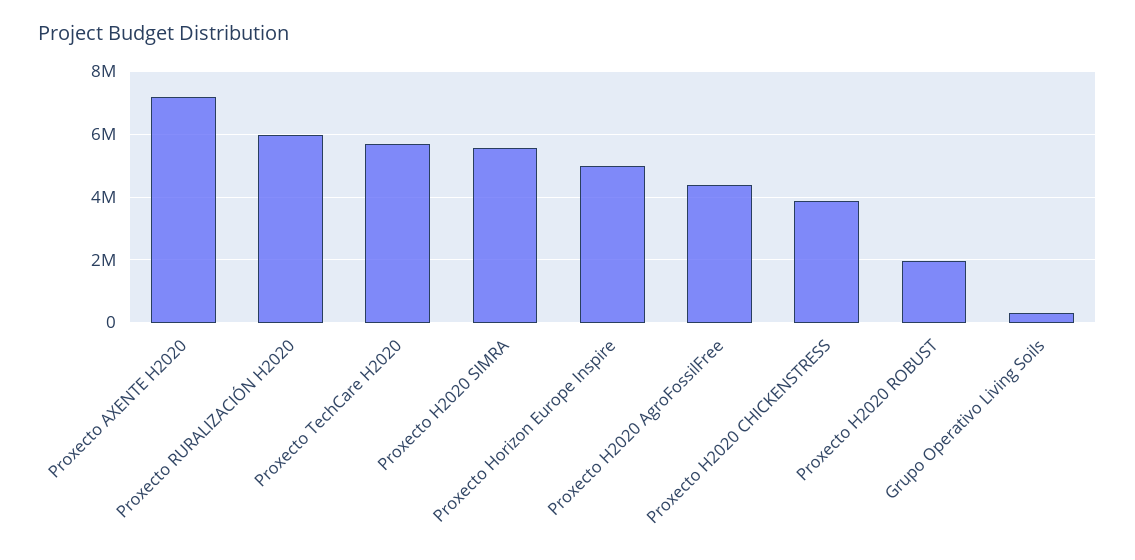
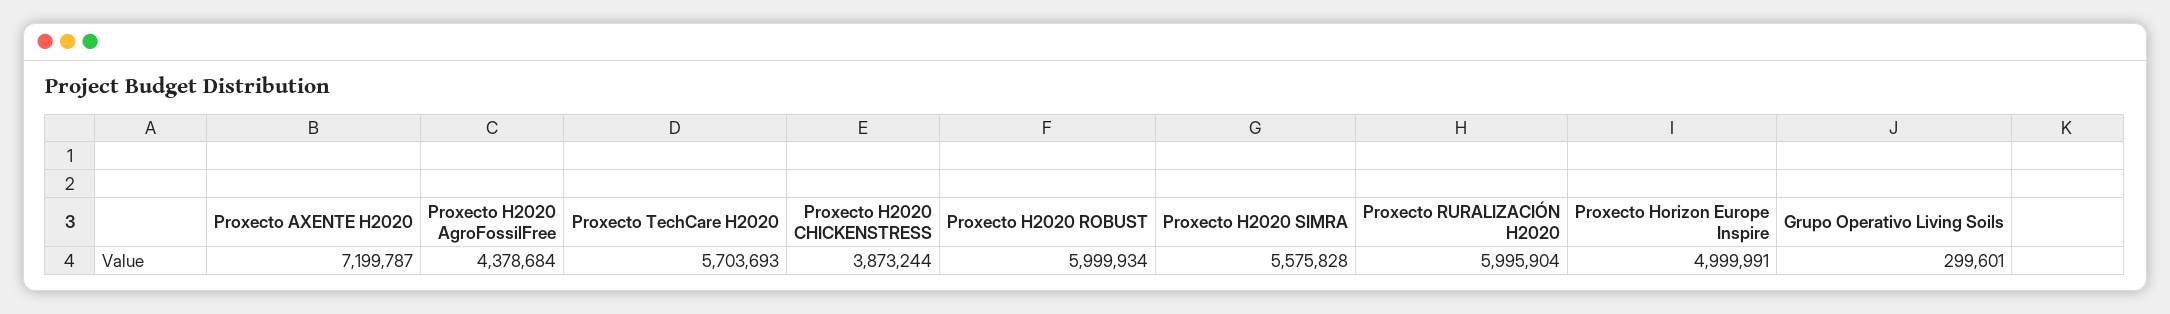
  {
    "Proxecto AXENTE H2020": 7199787,
    "Proxecto RURALIZACIÓN H2020": 5995904,
    "Proxecto TechCare H2020": 5703693,
    "Proxecto H2020 SIMRA": 5575828,
    "Proxecto Horizon Europe Inspire": 4999991,
    "Proxecto H2020 AgroFossilFree": 4378684,
    "Proxecto H2020 CHICKENSTRESS": 3873244,
-   "Proxecto H2020 ROBUST": 2000000,
+   "Proxecto H2020 ROBUST": 5999934,
    "Grupo Operativo Living Soils": 299601
  }

